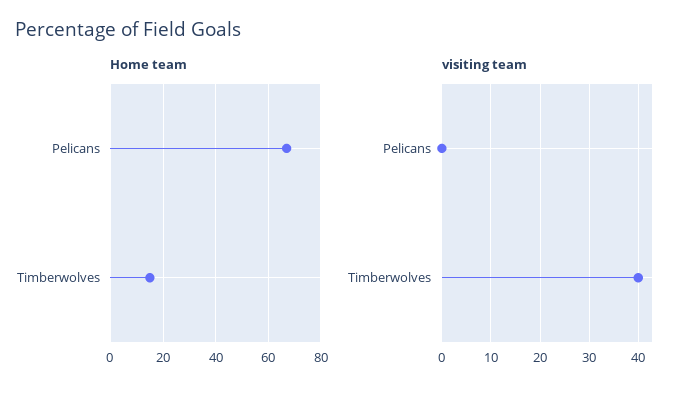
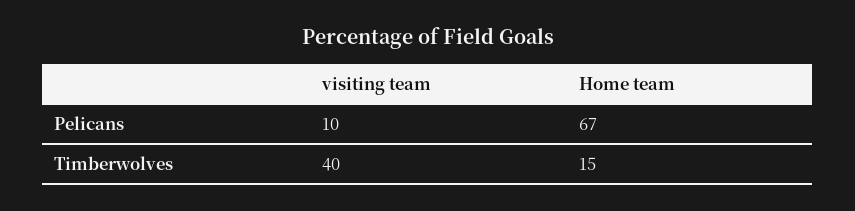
  {
    "Home team": {
      "Pelicans": 67,
      "Timberwolves": 15
    },
    "visiting team": {
-     "Pelicans": 0,
+     "Pelicans": 10,
      "Timberwolves": 40
    }
  }

